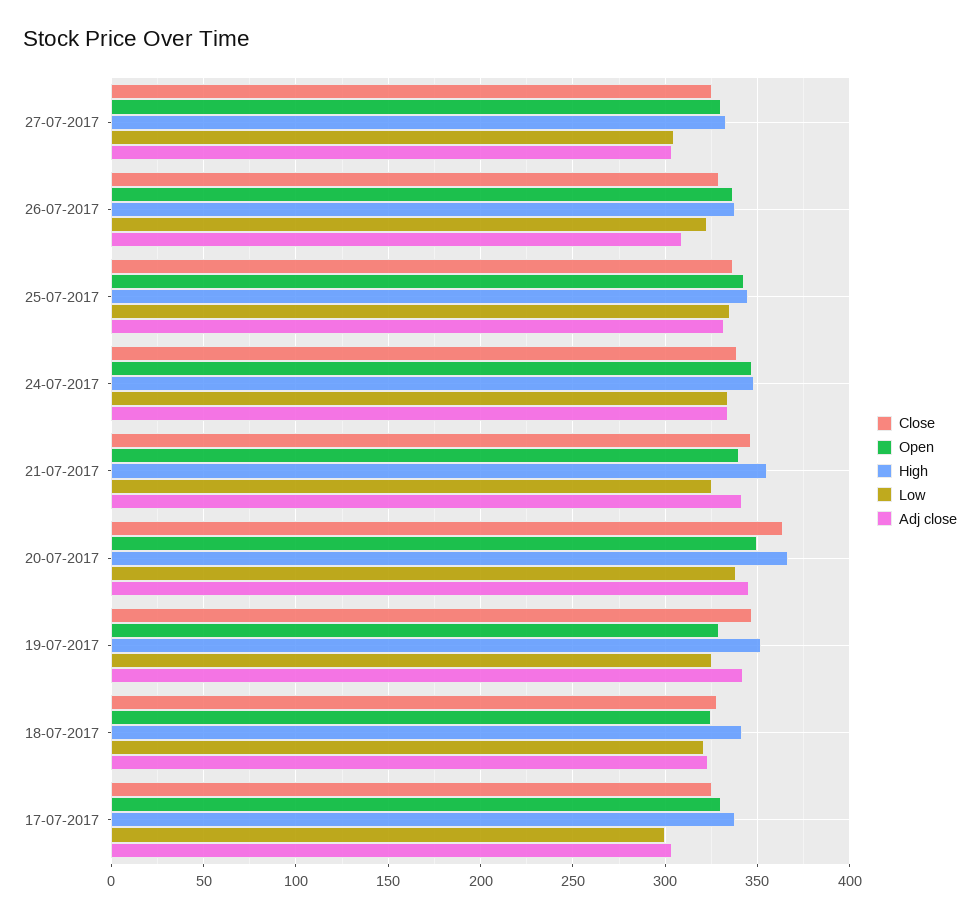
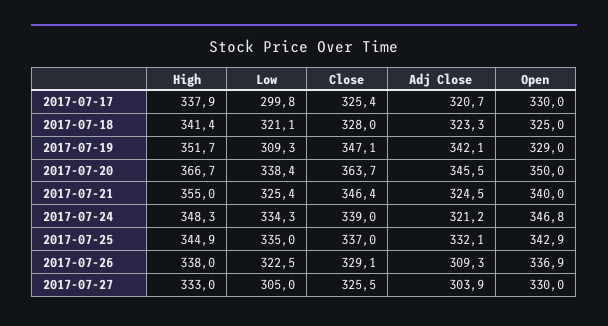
  {
    "Close": {
      "27-07-2017": 325.5,
      "26-07-2017": 329.1,
      "25-07-2017": 337,
      "24-07-2017": 339,
      "21-07-2017": 346.4,
      "20-07-2017": 363.7,
      "19-07-2017": 347.1,
      "18-07-2017": 328,
      "17-07-2017": 325.4
    },
    "Open": {
      "27-07-2017": 330,
      "26-07-2017": 336.9,
      "25-07-2017": 342.9,
      "24-07-2017": 346.8,
      "21-07-2017": 340,
      "20-07-2017": 350,
      "19-07-2017": 329,
      "18-07-2017": 325,
      "17-07-2017": 330
    },
    "High": {
      "27-07-2017": 333,
      "26-07-2017": 338,
      "25-07-2017": 344.9,
      "24-07-2017": 348.3,
      "21-07-2017": 355,
      "20-07-2017": 366.7,
      "19-07-2017": 351.7,
      "18-07-2017": 341.4,
      "17-07-2017": 337.9
    },
    "Low": {
      "27-07-2017": 305,
      "26-07-2017": 322.5,
      "25-07-2017": 335,
      "24-07-2017": 334.3,
      "21-07-2017": 325.4,
      "20-07-2017": 338.4,
-     "19-07-2017": 325,
+     "19-07-2017": 309.3,
      "18-07-2017": 321.1,
      "17-07-2017": 299.8
    },
    "Adj close": {
      "27-07-2017": 303.9,
      "26-07-2017": 309.3,
      "25-07-2017": 332.1,
-     "24-07-2017": 335,
+     "24-07-2017": 321.2,
-     "21-07-2017": 340,
+     "21-07-2017": 324.5,
      "20-07-2017": 345.5,
      "19-07-2017": 342.1,
      "18-07-2017": 323.3,
-     "17-07-2017": 305
+     "17-07-2017": 320.7
    }
  }

